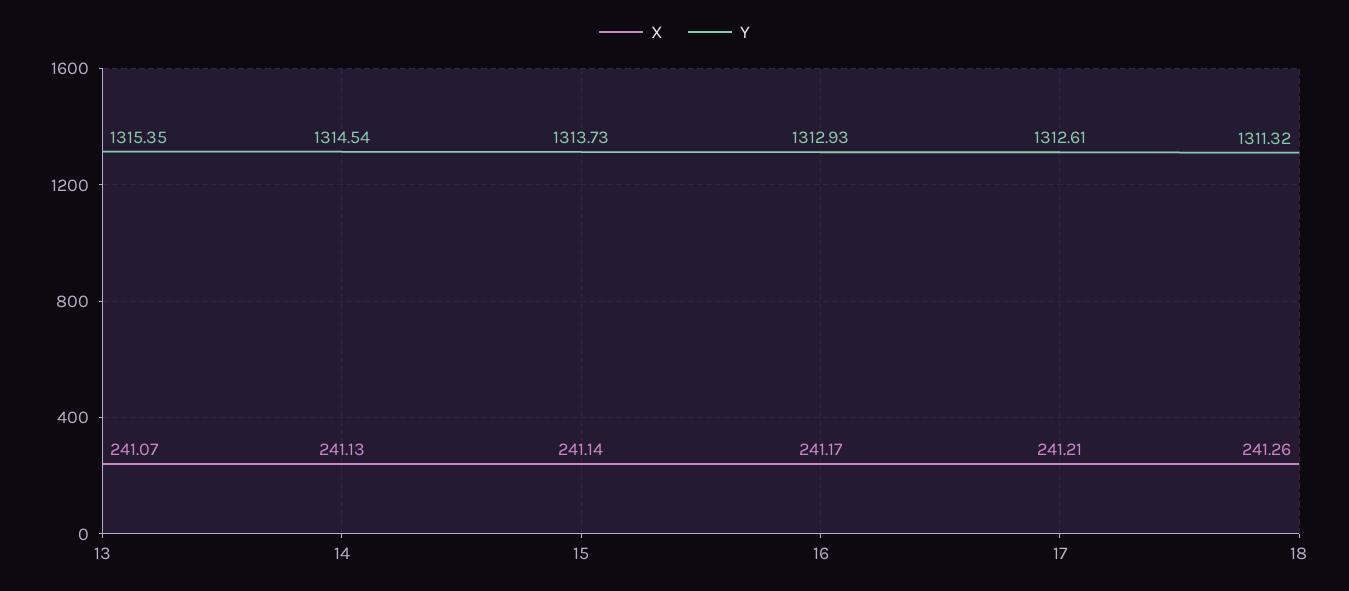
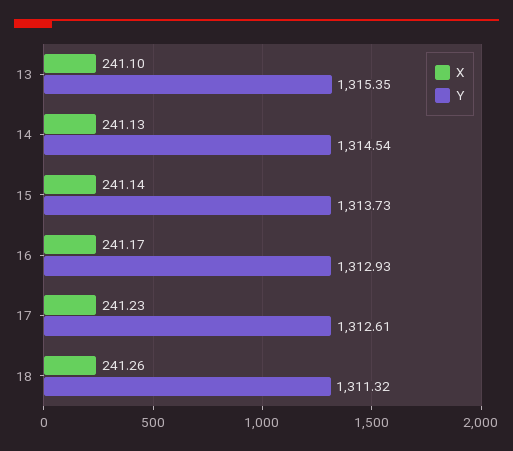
  {
    "X": {
-     "13": 241.07,
+     "13": 241.1,
      "14": 241.13,
      "15": 241.14,
      "16": 241.17,
-     "17": 241.21,
+     "17": 241.23,
      "18": 241.26
    },
    "Y": {
      "13": 1315.35,
      "14": 1314.54,
      "15": 1313.73,
      "16": 1312.93,
      "17": 1312.61,
      "18": 1311.32
    }
  }

